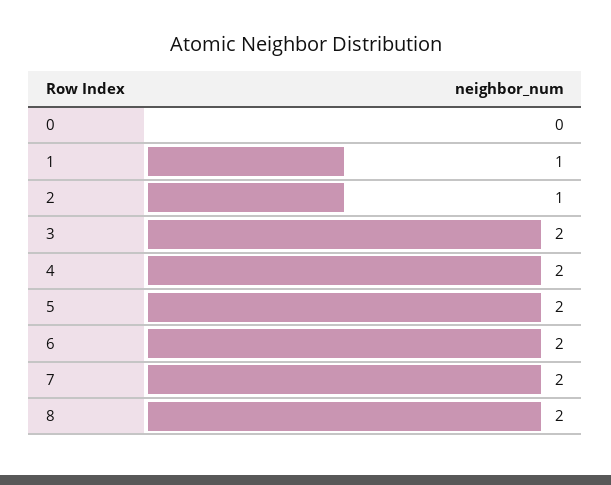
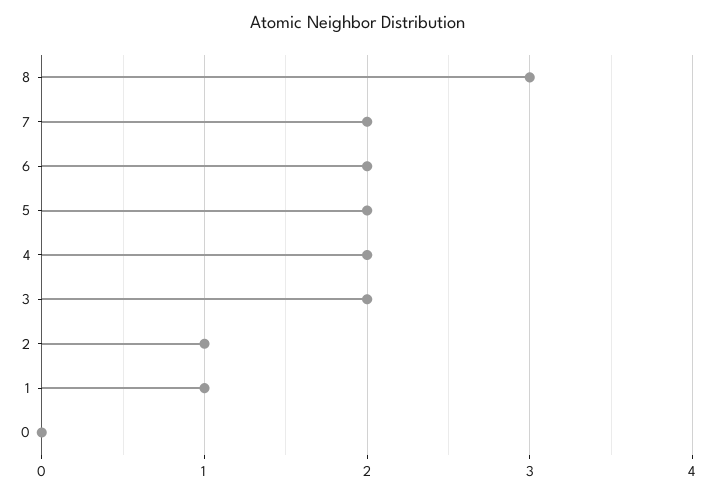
  {
    "0": 0,
    "1": 1,
    "2": 1,
    "3": 2,
    "4": 2,
    "5": 2,
    "6": 2,
    "7": 2,
-   "8": 2
+   "8": 3
  }

